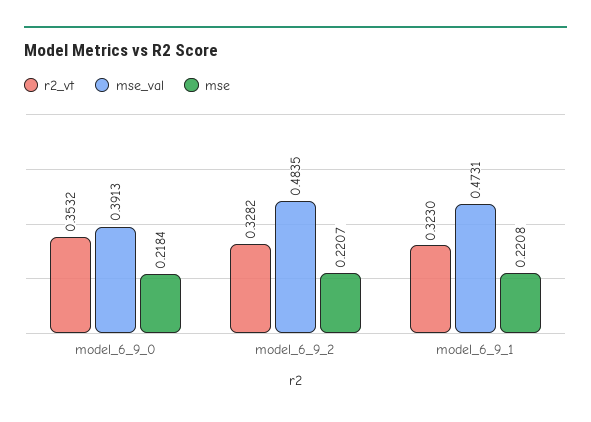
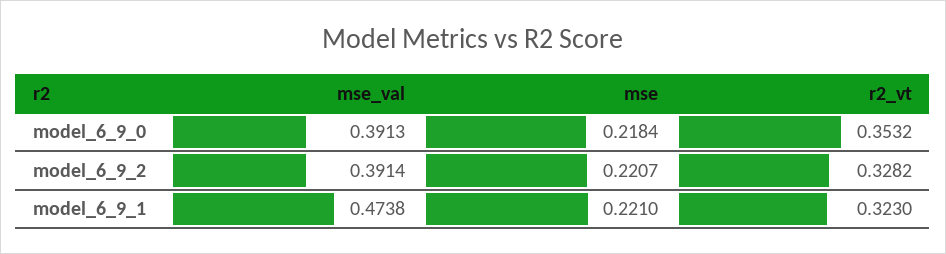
  {
    "r2_vt": {
      "model_6_9_0": 0.3532,
      "model_6_9_2": 0.3282,
      "model_6_9_1": 0.323
    },
    "mse_val": {
      "model_6_9_0": 0.3913,
-     "model_6_9_2": 0.4835,
+     "model_6_9_2": 0.3914,
-     "model_6_9_1": 0.4731
+     "model_6_9_1": 0.4738
    },
    "mse": {
      "model_6_9_0": 0.2184,
      "model_6_9_2": 0.2207,
-     "model_6_9_1": 0.2208
+     "model_6_9_1": 0.221
    }
  }

